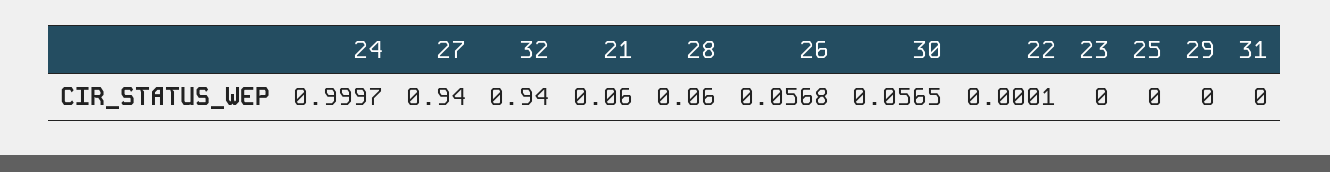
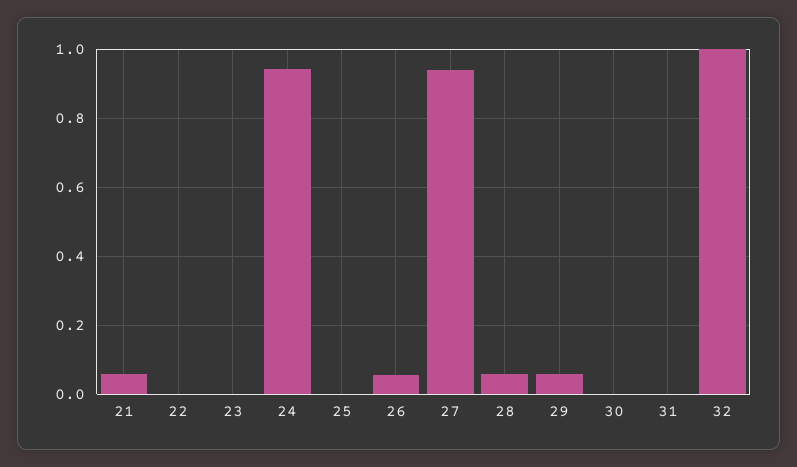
  {
-   "24": 0.9997,
+   "24": 0.94,
    "27": 0.94,
-   "32": 0.94,
+   "32": 1,
    "21": 0.06,
    "28": 0.06,
    "26": 0.0568,
-   "30": 0.0565,
+   "30": 0,
    "22": 0.0001,
    "23": 0,
    "25": 0,
-   "29": 0,
+   "29": 0.06,
    "31": 0
  }

